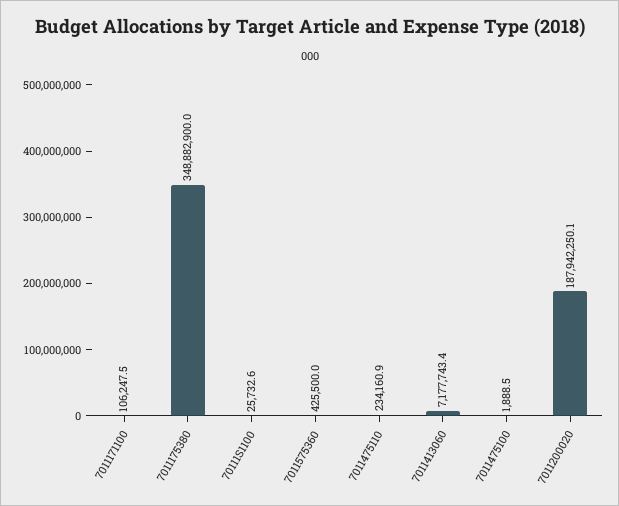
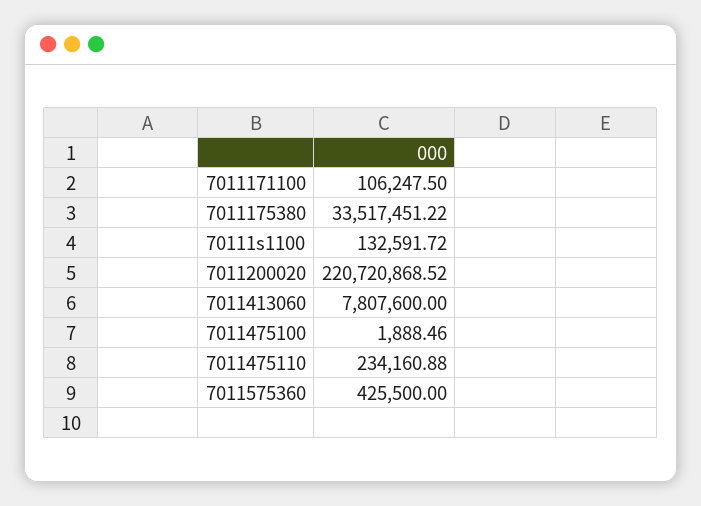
  {
    "7011171100": 106247.5,
-   "7011175380": 348882900,
+   "7011175380": 33517451.22,
-   "70111S1100": 25732.6,
+   "70111S1100": 132591.72,
    "7011575360": 425500,
    "7011475110": 234160.88,
-   "7011413060": 7177743.4,
+   "7011413060": 7807600,
    "7011475100": 1888.46,
-   "7011200020": 187942250.1
+   "7011200020": 220720868.52
  }

